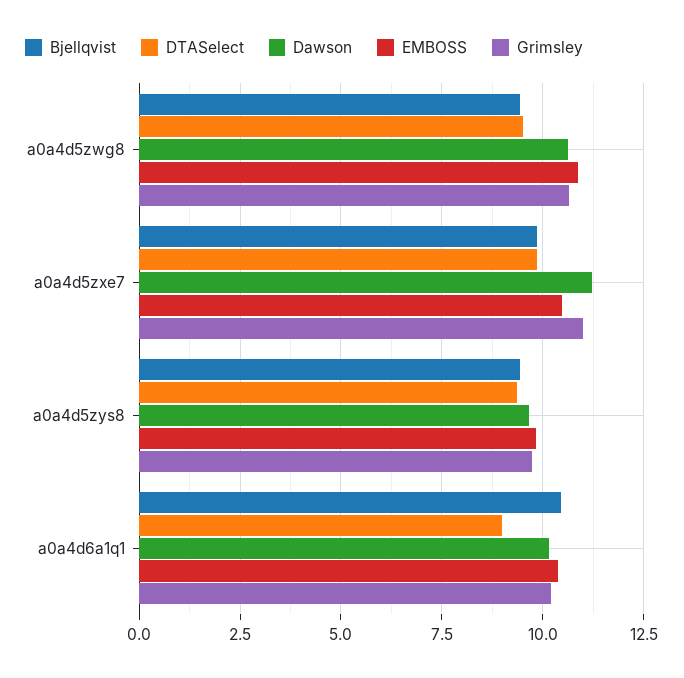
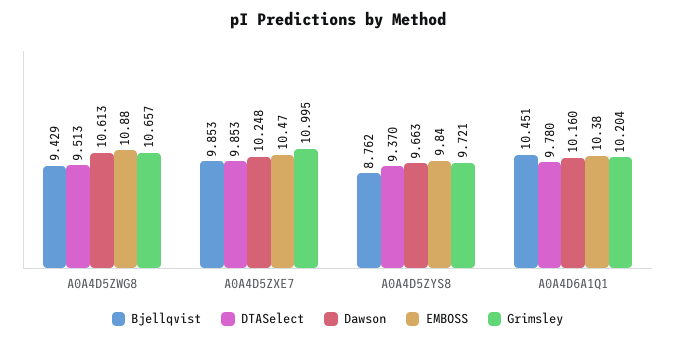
  {
    "Bjellqvist": {
      "a0a4d5zwg8": 9.429,
      "a0a4d5zxe7": 9.853,
-     "a0a4d5zys8": 9.5,
+     "a0a4d5zys8": 8.762,
      "a0a4d6a1q1": 10.451
    },
    "DTASelect": {
      "a0a4d5zwg8": 9.513,
      "a0a4d5zxe7": 9.853,
      "a0a4d5zys8": 9.37,
-     "a0a4d6a1q1": 9
+     "a0a4d6a1q1": 9.78
    },
    "Dawson": {
      "a0a4d5zwg8": 10.613,
-     "a0a4d5zxe7": 11.25,
+     "a0a4d5zxe7": 10.248,
      "a0a4d5zys8": 9.663,
      "a0a4d6a1q1": 10.16
    },
    "EMBOSS": {
      "a0a4d5zwg8": 10.88,
      "a0a4d5zxe7": 10.47,
      "a0a4d5zys8": 9.84,
      "a0a4d6a1q1": 10.38
    },
    "Grimsley": {
      "a0a4d5zwg8": 10.657,
      "a0a4d5zxe7": 10.995,
      "a0a4d5zys8": 9.721,
      "a0a4d6a1q1": 10.204
    }
  }

